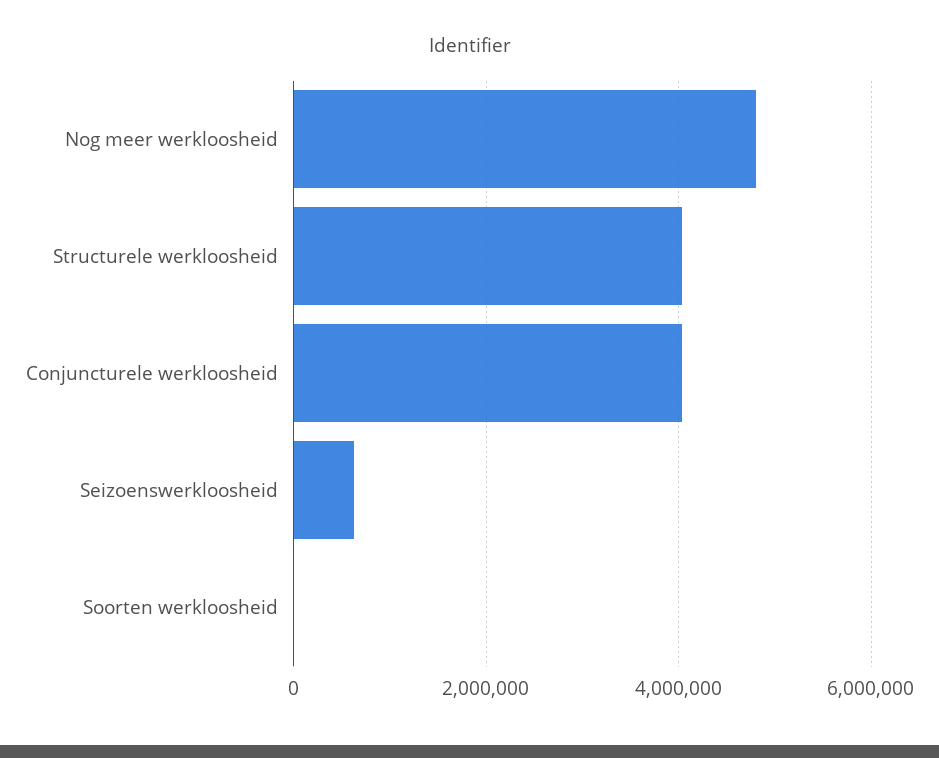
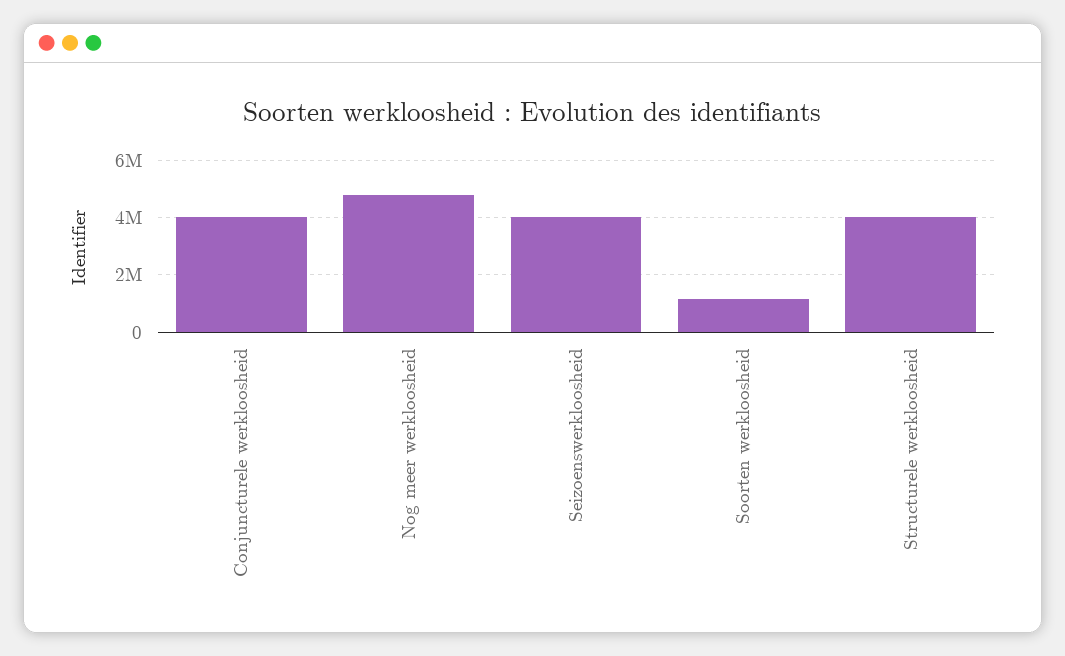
  {
    "Nog meer werkloosheid": 4800000,
    "Structurele werkloosheid": 4000000,
    "Conjuncturele werkloosheid": 4000000,
-   "Seizoenswerkloosheid": 600000,
+   "Seizoenswerkloosheid": 4000000,
-   "Soorten werkloosheid": 0
+   "Soorten werkloosheid": 1250000
  }

